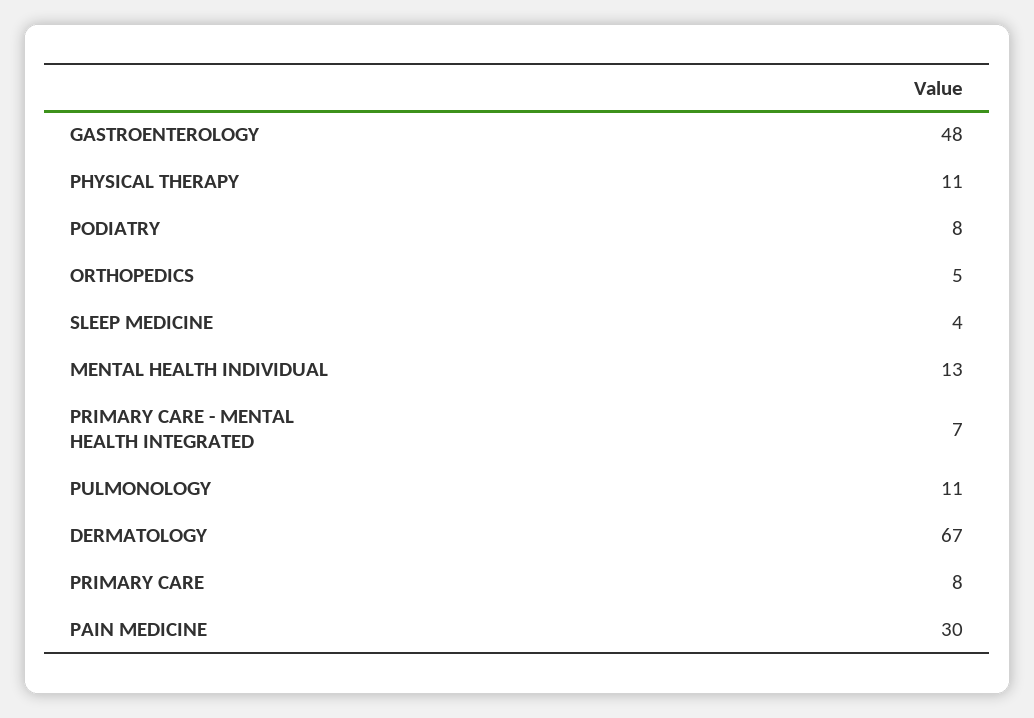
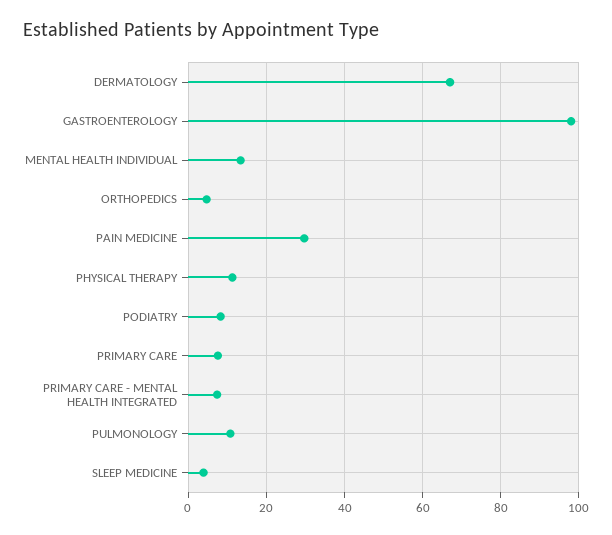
  {
-   "GASTROENTEROLOGY": 48,
+   "GASTROENTEROLOGY": 98,
    "PHYSICAL THERAPY": 11,
    "PODIATRY": 8,
    "ORTHOPEDICS": 5,
    "SLEEP MEDICINE": 4,
    "MENTAL HEALTH INDIVIDUAL": 13,
    "PRIMARY CARE - MENTAL HEALTH INTEGRATED": 7,
    "PULMONOLOGY": 11,
    "DERMATOLOGY": 67,
    "PRIMARY CARE": 8,
    "PAIN MEDICINE": 30
  }

